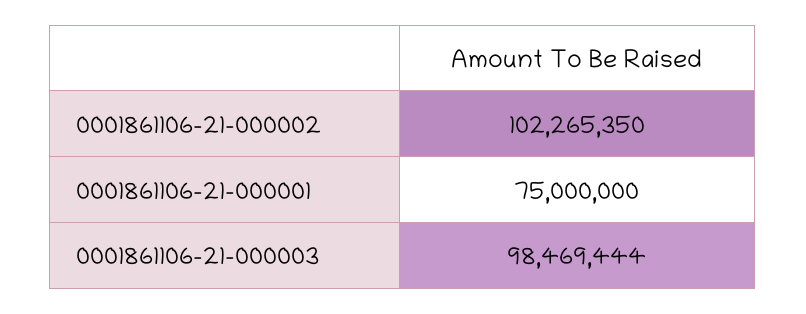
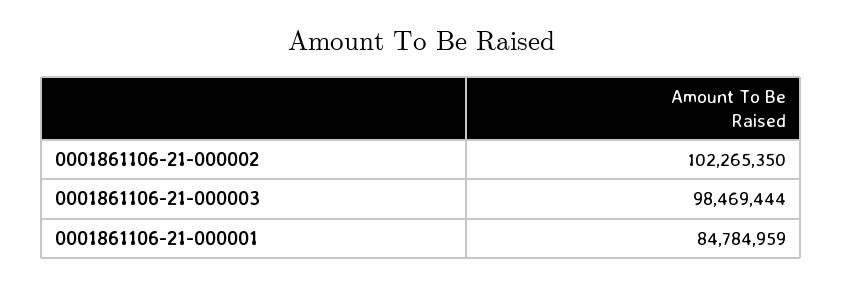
  {
    "0001861106-21-000002": 102265350,
-   "0001861106-21-000001": 75000000,
+   "0001861106-21-000001": 84784959,
    "0001861106-21-000003": 98469444
  }

